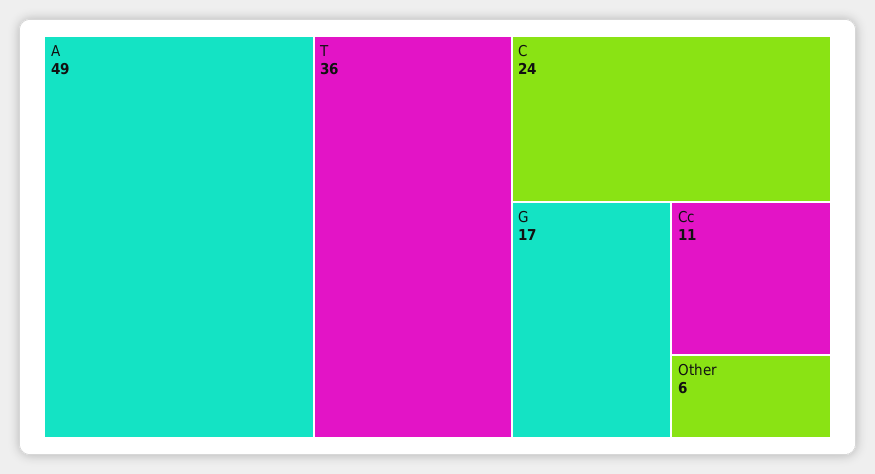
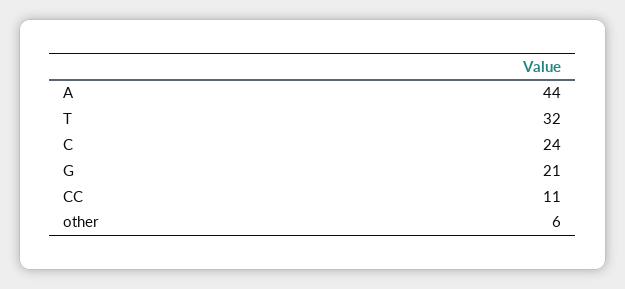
  {
-   "A": 49,
+   "A": 44,
-   "T": 36,
+   "T": 32,
    "C": 24,
-   "G": 17,
+   "G": 21,
    "Cc": 11,
    "Other": 6
  }

